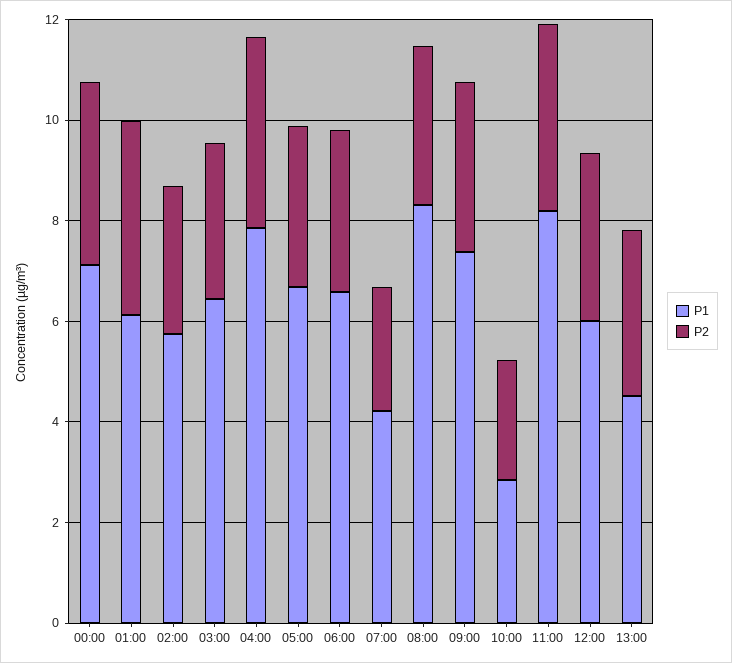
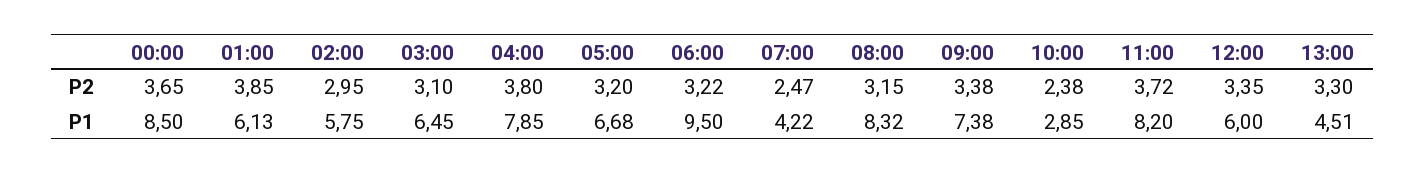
  {
    "P1": {
-     "00:00": 7,
+     "00:00": 8.5,
      "01:00": 6.13,
      "02:00": 5.75,
      "03:00": 6.45,
      "04:00": 7.85,
      "05:00": 6.68,
-     "06:00": 6.5,
+     "06:00": 9.5,
      "07:00": 4.22,
      "08:00": 8.32,
      "09:00": 7.38,
      "10:00": 2.85,
      "11:00": 8.2,
      "12:00": 6,
      "13:00": 4.51
    },
    "P2": {
      "00:00": 3.65,
      "01:00": 3.85,
      "02:00": 2.95,
      "03:00": 3.1,
      "04:00": 3.8,
      "05:00": 3.2,
      "06:00": 3.22,
      "07:00": 2.47,
      "08:00": 3.15,
      "09:00": 3.38,
      "10:00": 2.38,
      "11:00": 3.72,
      "12:00": 3.35,
      "13:00": 3.3
    }
  }

